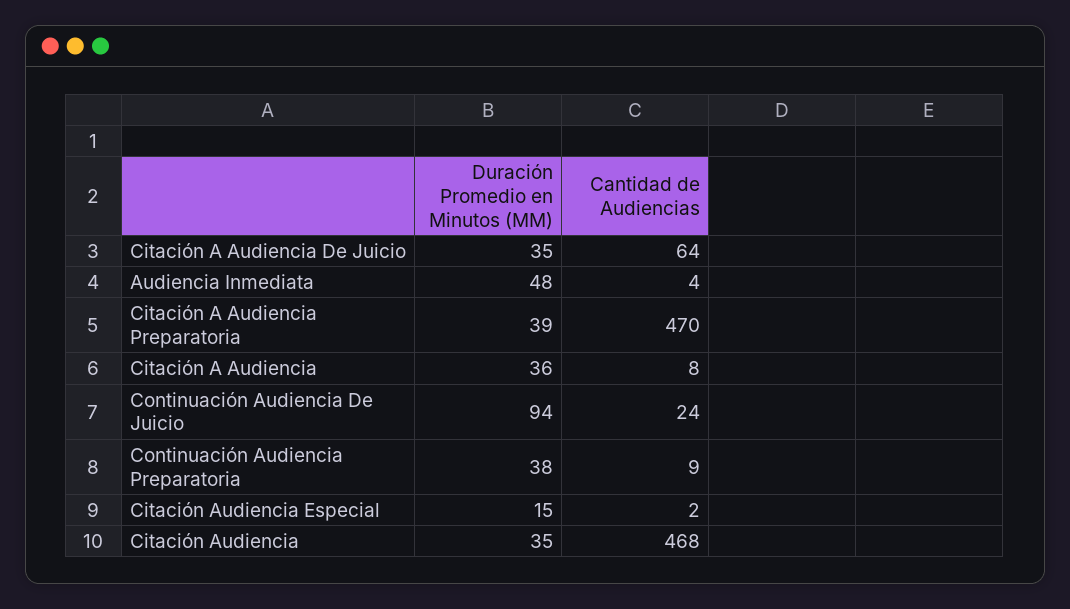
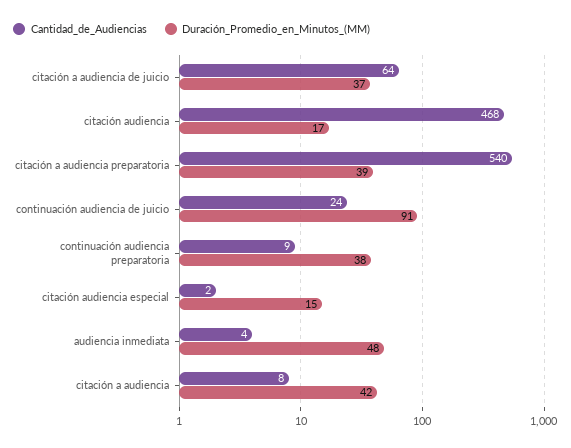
  {
    "Duración Promedio en Minutos (MM)": {
-     "Citación A Audiencia De Juicio": 35,
+     "Citación A Audiencia De Juicio": 37,
      "Audiencia Inmediata": 48,
      "Citación A Audiencia Preparatoria": 39,
-     "Citación A Audiencia": 36,
+     "Citación A Audiencia": 42,
-     "Continuación Audiencia De Juicio": 94,
+     "Continuación Audiencia De Juicio": 91,
      "Continuación Audiencia Preparatoria": 38,
      "Citación Audiencia Especial": 15,
-     "Citación Audiencia": 35
+     "Citación Audiencia": 17
    },
    "Cantidad de Audiencias": {
      "Citación A Audiencia De Juicio": 64,
      "Audiencia Inmediata": 4,
-     "Citación A Audiencia Preparatoria": 470,
+     "Citación A Audiencia Preparatoria": 540,
      "Citación A Audiencia": 8,
      "Continuación Audiencia De Juicio": 24,
      "Continuación Audiencia Preparatoria": 9,
      "Citación Audiencia Especial": 2,
      "Citación Audiencia": 468
    }
  }

